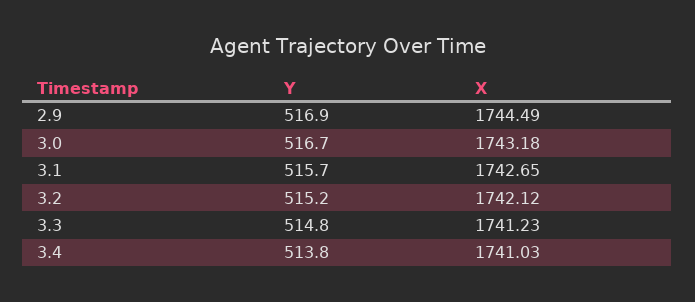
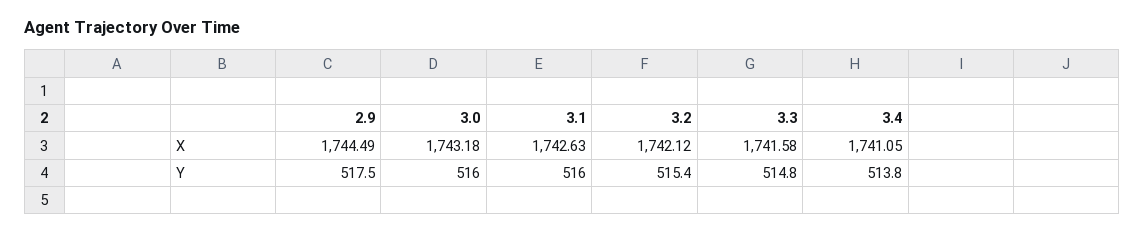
  {
    "Y": {
-     "2.9": 516.9,
+     "2.9": 517.5,
-     "3.0": 516.7,
+     "3.0": 516,
-     "3.1": 515.7,
+     "3.1": 516,
-     "3.2": 515.2,
+     "3.2": 515.4,
      "3.3": 514.8,
      "3.4": 513.8
    },
    "X": {
      "2.9": 1744.49,
      "3.0": 1743.18,
-     "3.1": 1742.65,
+     "3.1": 1742.63,
      "3.2": 1742.12,
-     "3.3": 1741.23,
+     "3.3": 1741.58,
-     "3.4": 1741.03
+     "3.4": 1741.05
    }
  }

